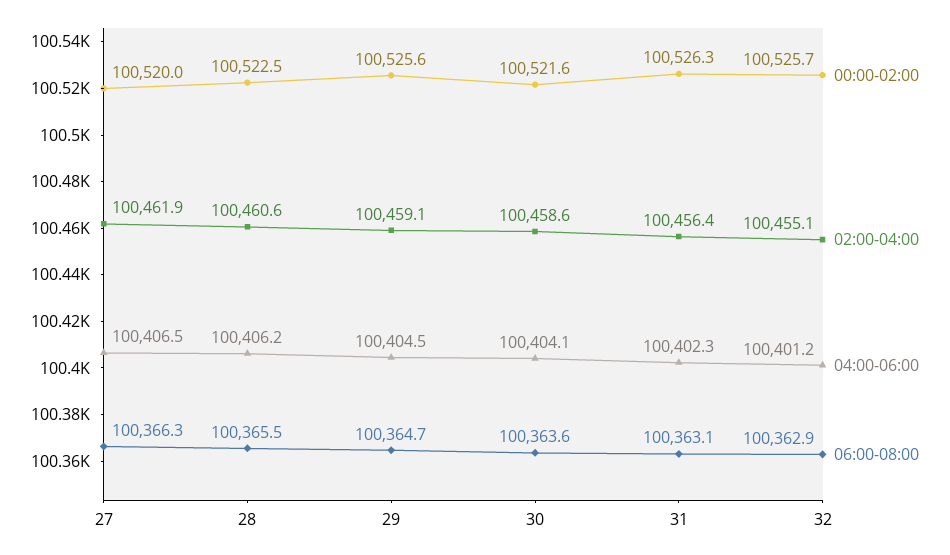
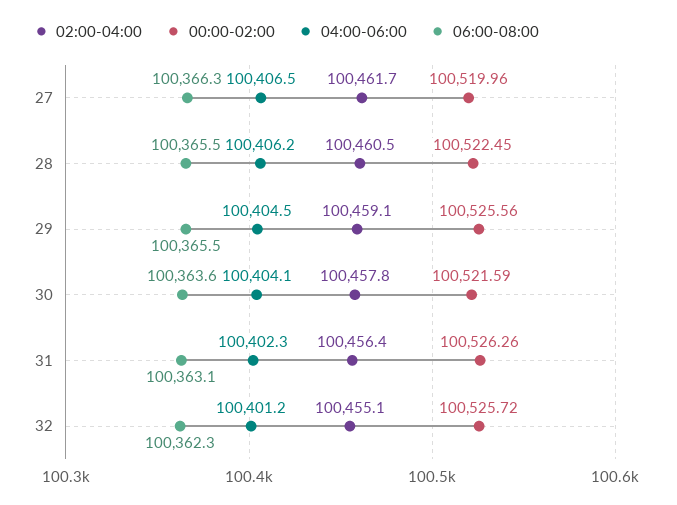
  {
    "00:00-02:00": {
      "27": 100519.96,
      "28": 100522.45,
      "29": 100525.56,
      "30": 100521.59,
      "31": 100526.26,
      "32": 100525.72
    },
    "02:00-04:00": {
-     "27": 100461.9,
+     "27": 100461.7,
-     "28": 100460.6,
+     "28": 100460.5,
      "29": 100459.1,
-     "30": 100458.6,
+     "30": 100457.8,
      "31": 100456.4,
      "32": 100455.1
    },
    "04:00-06:00": {
      "27": 100406.5,
      "28": 100406.2,
      "29": 100404.5,
      "30": 100404.1,
      "31": 100402.3,
      "32": 100401.2
    },
    "06:00-08:00": {
      "27": 100366.3,
      "28": 100365.5,
-     "29": 100364.7,
+     "29": 100365.5,
      "30": 100363.6,
      "31": 100363.1,
-     "32": 100362.9
+     "32": 100362.3
    }
  }

